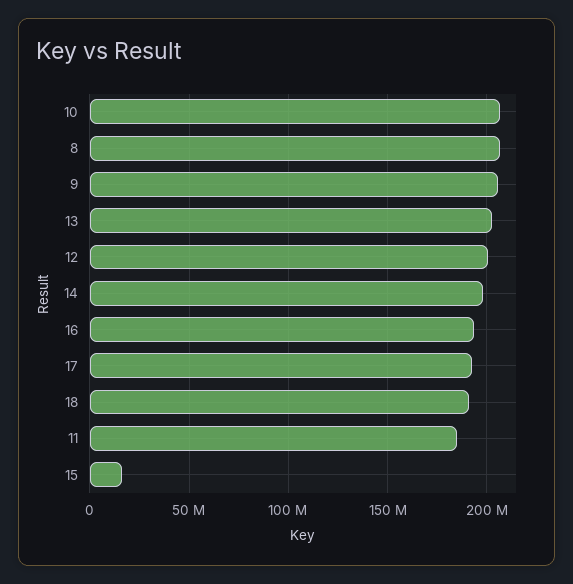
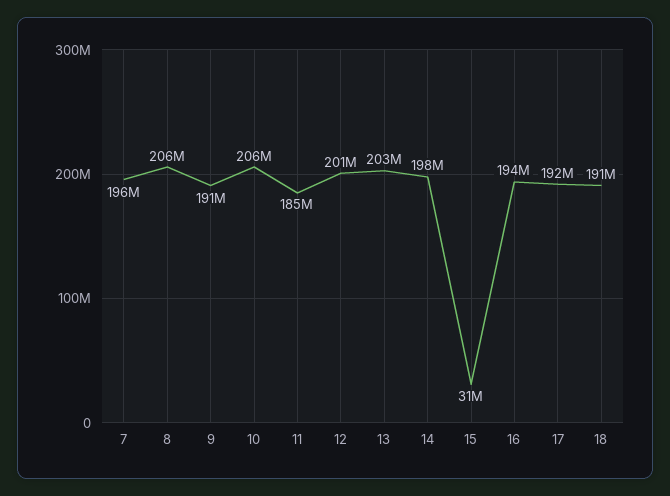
  {
    "10": 206000000,
    "8": 206000000,
-   "9": 205000000,
+   "9": 191000000,
    "13": 203000000,
    "12": 201000000,
    "14": 198000000,
    "16": 194000000,
    "17": 192000000,
    "18": 191000000,
    "11": 185000000,
-   "15": 15000000
+   "15": 31000000,
+   "7": 196000000
  }

